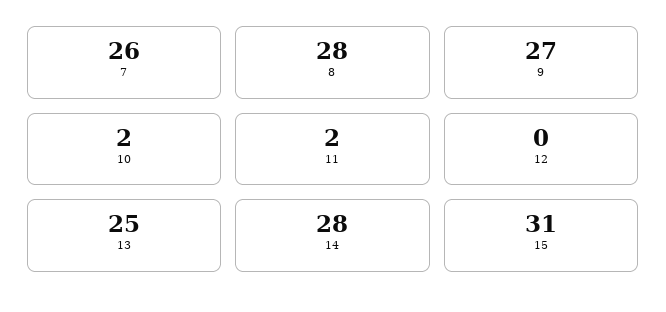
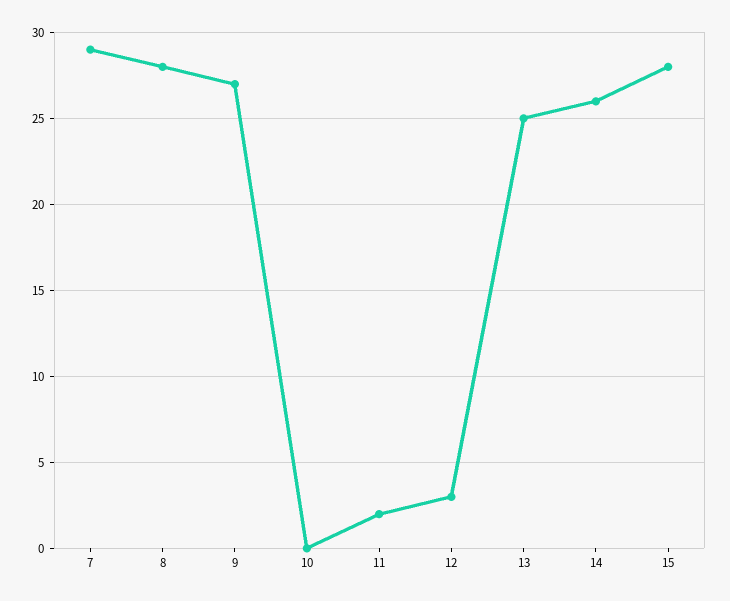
  {
-   "7": 26,
+   "7": 29,
    "8": 28,
    "9": 27,
-   "10": 2,
+   "10": 0,
    "11": 2,
-   "12": 0,
+   "12": 3,
    "13": 25,
-   "14": 28,
+   "14": 26,
-   "15": 31
+   "15": 28
  }

